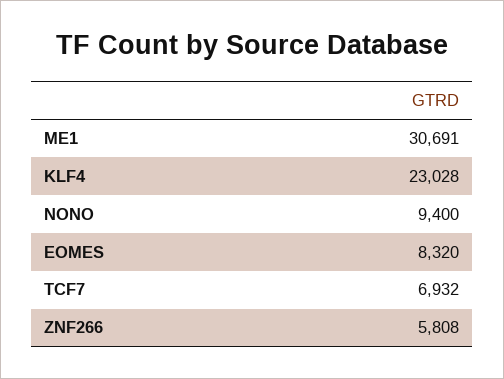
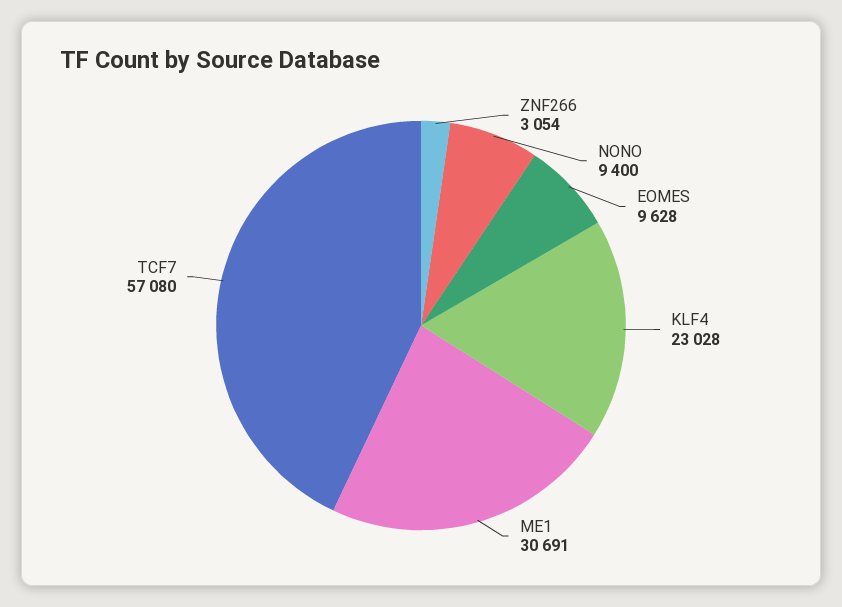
  {
    "ME1": 30691,
    "KLF4": 23028,
    "NONO": 9400,
-   "EOMES": 8320,
+   "EOMES": 9628,
-   "TCF7": 6932,
+   "TCF7": 57080,
-   "ZNF266": 5808
+   "ZNF266": 3054
  }

